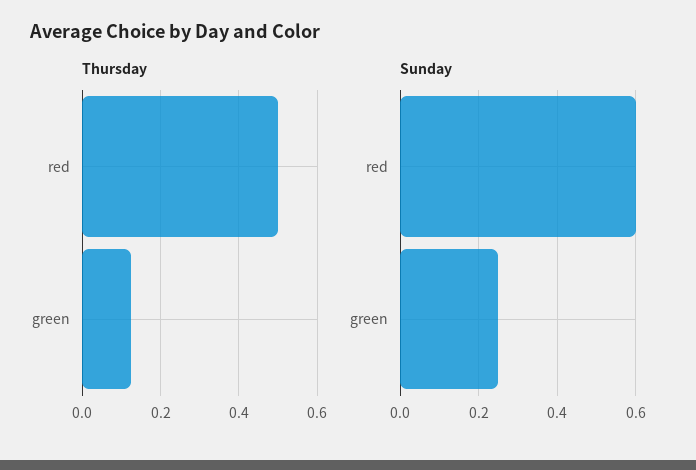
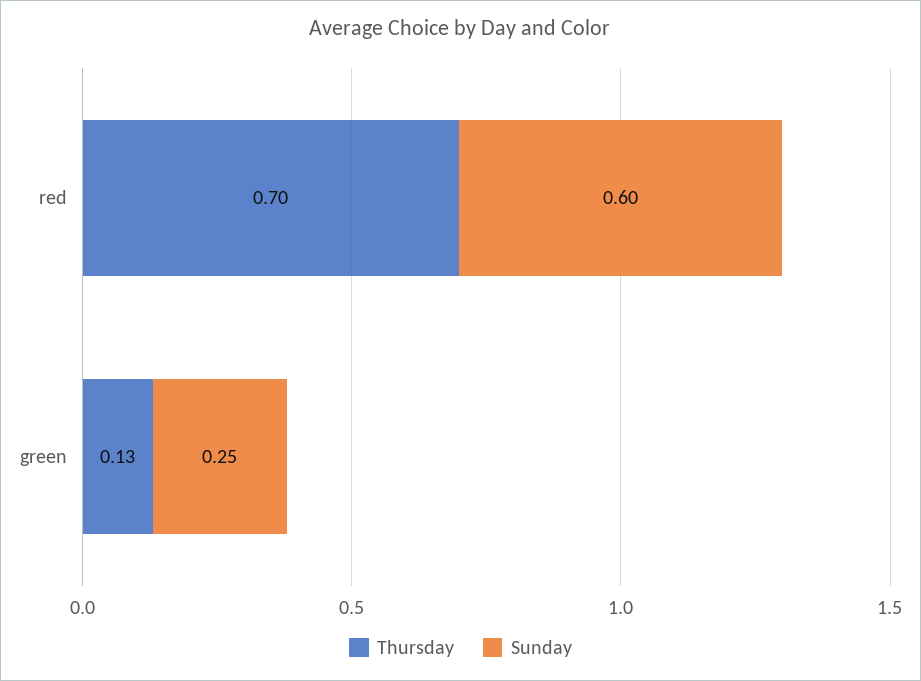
  {
    "Thursday": {
-     "red": 0.5,
+     "red": 0.7,
      "green": 0.13
    },
    "Sunday": {
      "red": 0.6,
      "green": 0.25
    }
  }

